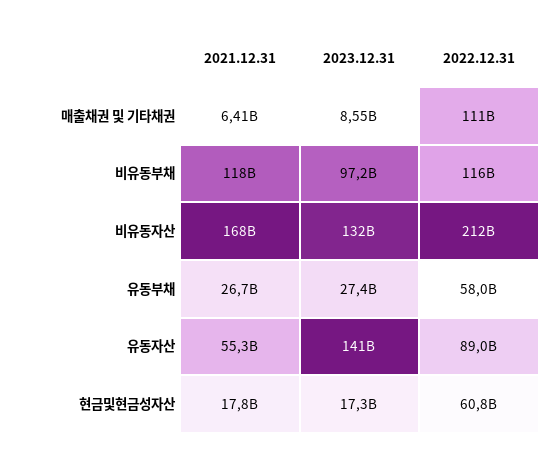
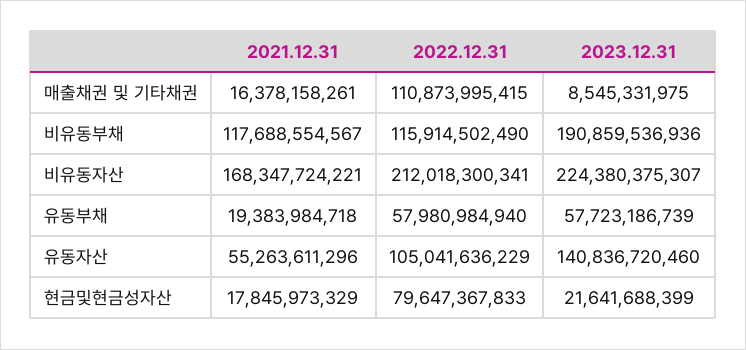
  {
    "2021.12.31": {
-     "매출채권 및 기타채권": 6410000000,
+     "매출채권 및 기타채권": 16378158261,
      "비유동부채": 117688554567,
      "비유동자산": 168347724221,
-     "유동부채": 26700000000,
+     "유동부채": 19383984718,
      "유동자산": 55263611296,
      "현금및현금성자산": 17845973329
    },
    "2023.12.31": {
      "매출채권 및 기타채권": 8545331975,
-     "비유동부채": 97200000000,
+     "비유동부채": 190859536936,
-     "비유동자산": 132000000000,
+     "비유동자산": 224380375307,
-     "유동부채": 27400000000,
+     "유동부채": 57723186739,
      "유동자산": 140836720460,
-     "현금및현금성자산": 17300000000
+     "현금및현금성자산": 21641688399
    },
    "2022.12.31": {
      "매출채권 및 기타채권": 110873995415,
      "비유동부채": 115914502490,
      "비유동자산": 212018300341,
      "유동부채": 57980984940,
-     "유동자산": 89000000000,
+     "유동자산": 105041636229,
-     "현금및현금성자산": 60800000000
+     "현금및현금성자산": 79647367833
    }
  }

